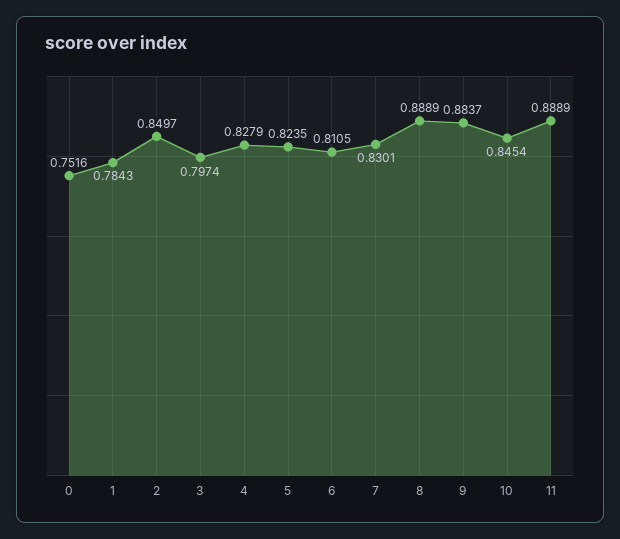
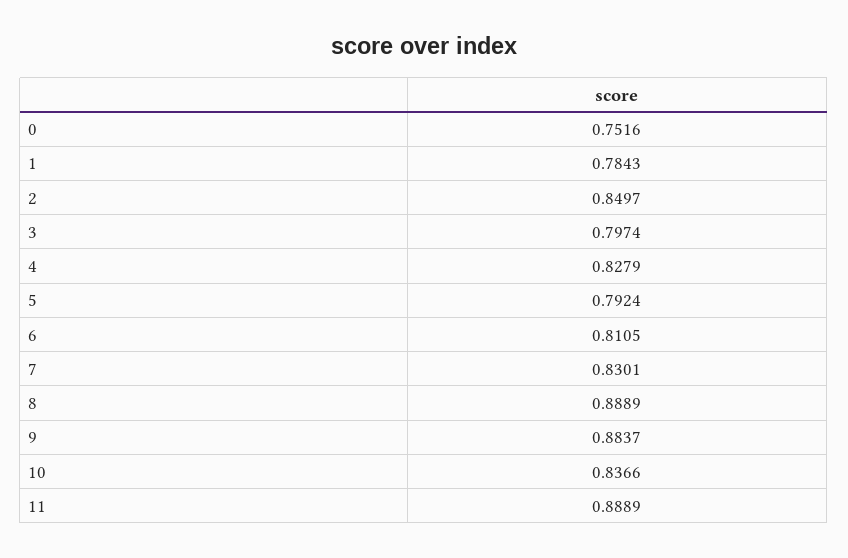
  {
    "0": 0.7516,
    "1": 0.7843,
    "2": 0.8497,
    "3": 0.7974,
    "4": 0.8279,
-   "5": 0.8235,
+   "5": 0.7924,
    "6": 0.8105,
    "7": 0.8301,
    "8": 0.8889,
    "9": 0.8837,
-   "10": 0.8454,
+   "10": 0.8366,
    "11": 0.8889
  }

